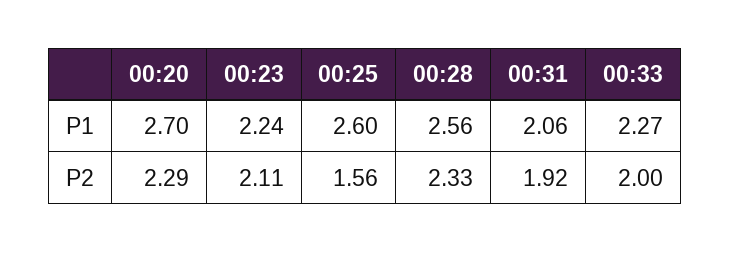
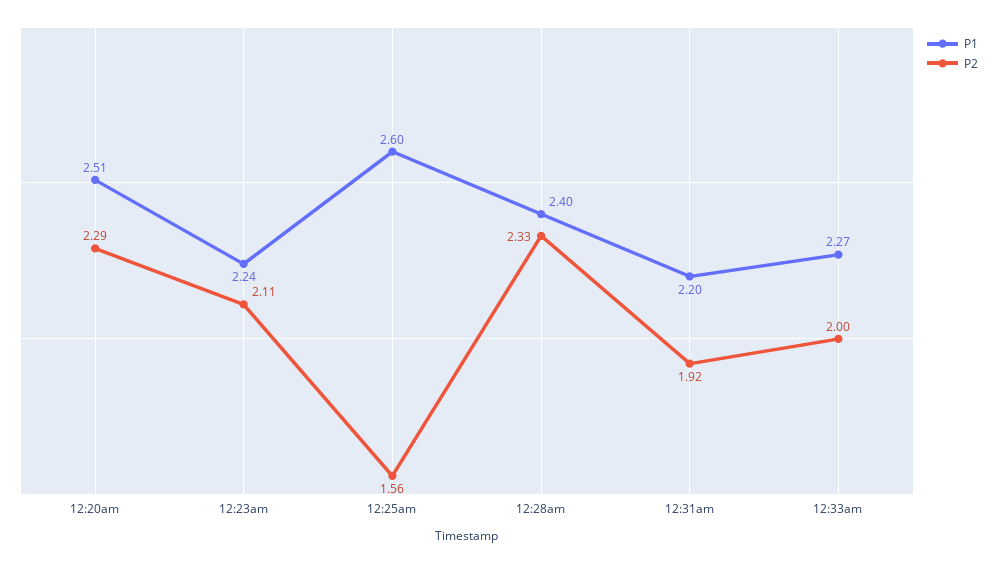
  {
    "P1": {
-     "00:20": 2.7,
+     "00:20": 2.51,
      "00:23": 2.24,
      "00:25": 2.6,
-     "00:28": 2.56,
+     "00:28": 2.4,
-     "00:31": 2.06,
+     "00:31": 2.2,
      "00:33": 2.27
    },
    "P2": {
      "00:20": 2.29,
      "00:23": 2.11,
      "00:25": 1.56,
      "00:28": 2.33,
      "00:31": 1.92,
      "00:33": 2
    }
  }

